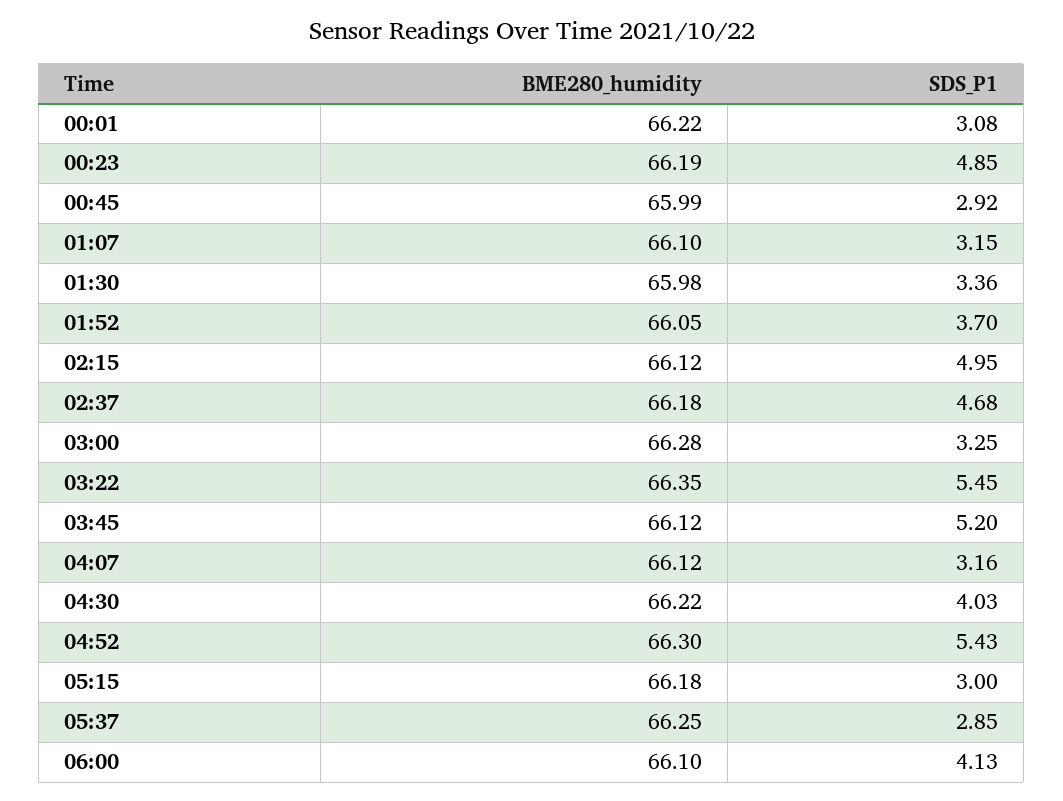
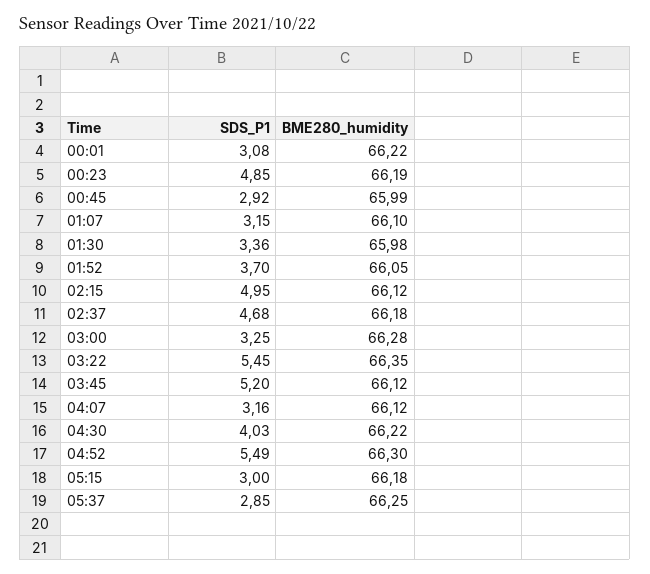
  {
    "BME280_humidity": {
      "00:01": 66.22,
      "00:23": 66.19,
      "00:45": 65.99,
      "01:07": 66.1,
      "01:30": 65.98,
      "01:52": 66.05,
      "02:15": 66.12,
      "02:37": 66.18,
      "03:00": 66.28,
      "03:22": 66.35,
      "03:45": 66.12,
      "04:07": 66.12,
      "04:30": 66.22,
      "04:52": 66.3,
      "05:15": 66.18,
-     "05:37": 66.25,
+     "05:37": 66.25
-     "06:00": 66.1
    },
    "SDS_P1": {
      "00:01": 3.08,
      "00:23": 4.85,
      "00:45": 2.92,
      "01:07": 3.15,
      "01:30": 3.36,
      "01:52": 3.7,
      "02:15": 4.95,
      "02:37": 4.68,
      "03:00": 3.25,
      "03:22": 5.45,
      "03:45": 5.2,
      "04:07": 3.16,
      "04:30": 4.03,
-     "04:52": 5.43,
+     "04:52": 5.49,
      "05:15": 3,
-     "05:37": 2.85,
+     "05:37": 2.85
-     "06:00": 4.13
    }
  }

